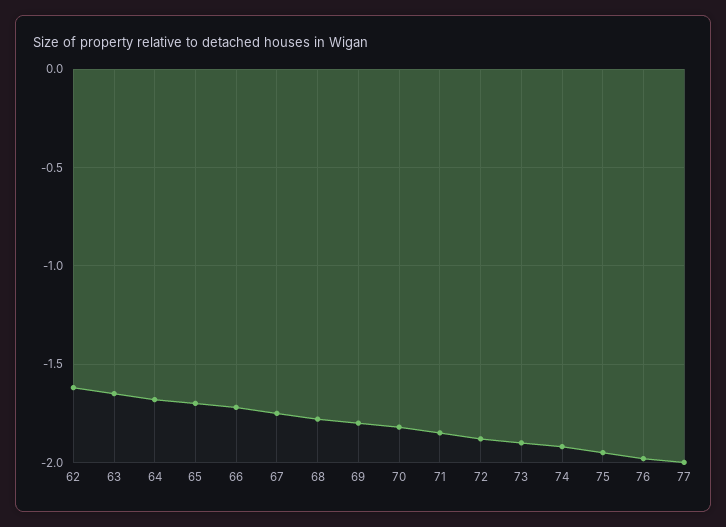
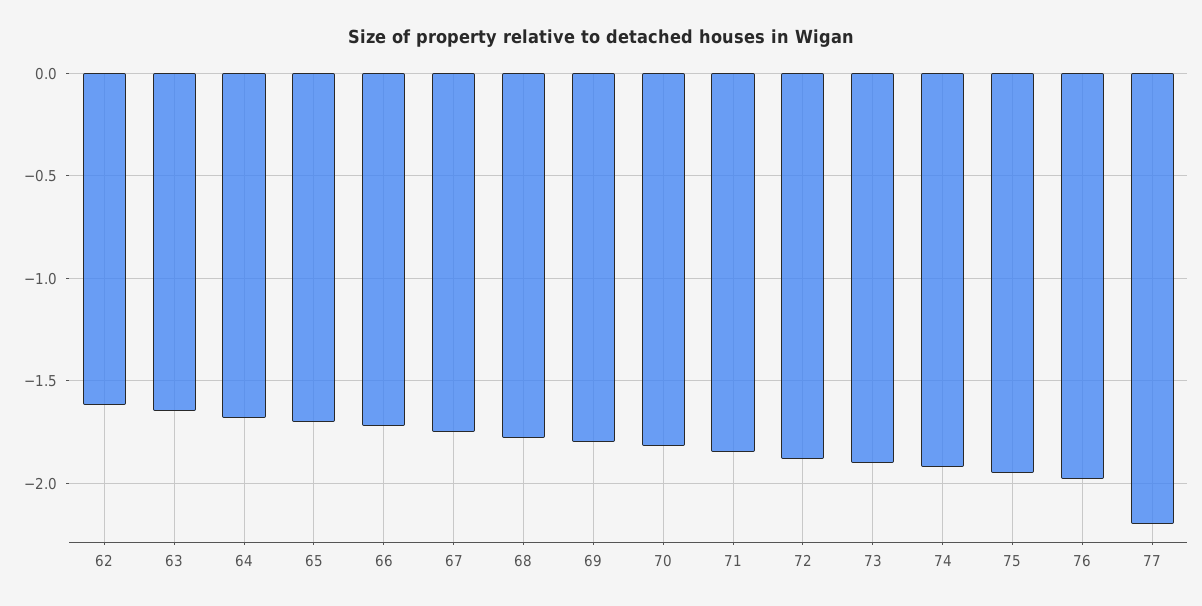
  {
    "62": -1.6,
    "63": -1.65,
    "64": -1.7,
    "65": -1.7,
    "66": -1.7,
    "67": -1.75,
    "68": -1.8,
    "69": -1.8,
    "70": -1.8,
    "71": -1.85,
    "72": -1.9,
    "73": -1.9,
    "74": -1.9,
    "75": -1.95,
    "76": -2,
-   "77": -2
+   "77": -2.2
  }

